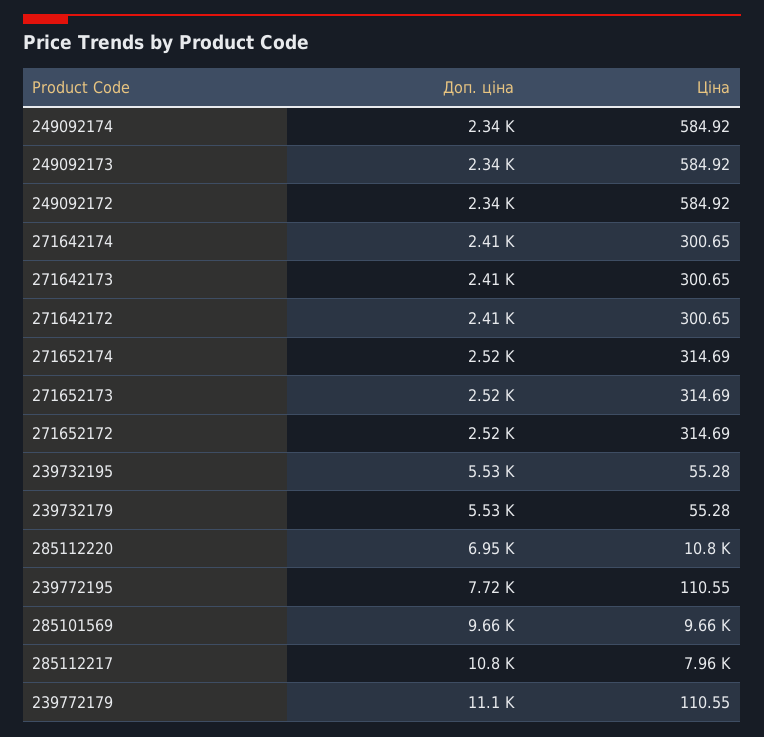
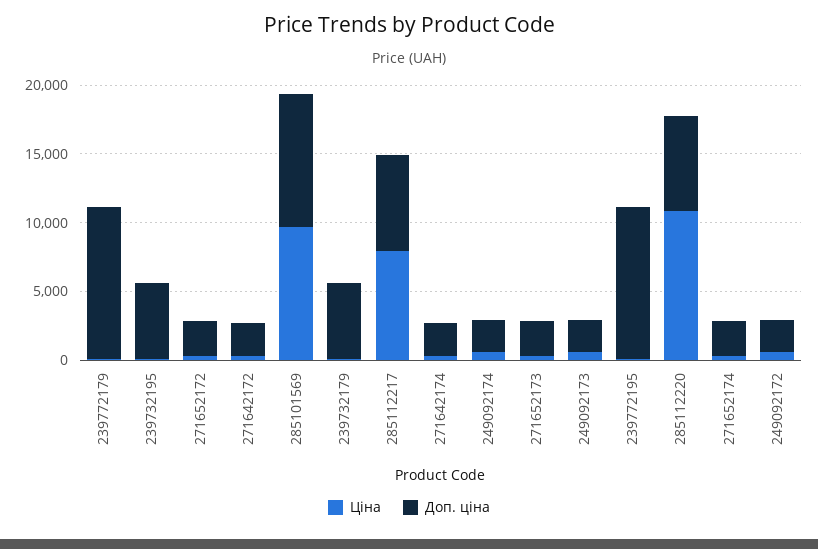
  {
    "Доп. ціна": {
      "249092174": 2340,
      "249092173": 2340,
      "249092172": 2340,
      "271642174": 2410,
-     "271642173": 2410,
      "271642172": 2410,
      "271652174": 2520,
      "271652173": 2520,
      "271652172": 2520,
      "239732195": 5530,
      "239732179": 5530,
      "285112220": 6950,
-     "239772195": 7720,
+     "239772195": 11000,
      "285101569": 9660,
-     "285112217": 10800,
+     "285112217": 7000,
      "239772179": 11100
    },
    "Ціна": {
      "249092174": 584.92,
      "249092173": 584.92,
      "249092172": 584.92,
      "271642174": 300.65,
-     "271642173": 300.65,
      "271642172": 300.65,
      "271652174": 314.69,
      "271652173": 314.69,
      "271652172": 314.69,
      "239732195": 55.28,
      "239732179": 55.28,
      "285112220": 10800,
      "239772195": 110.55,
      "285101569": 9660,
      "285112217": 7960,
      "239772179": 110.55
    }
  }

